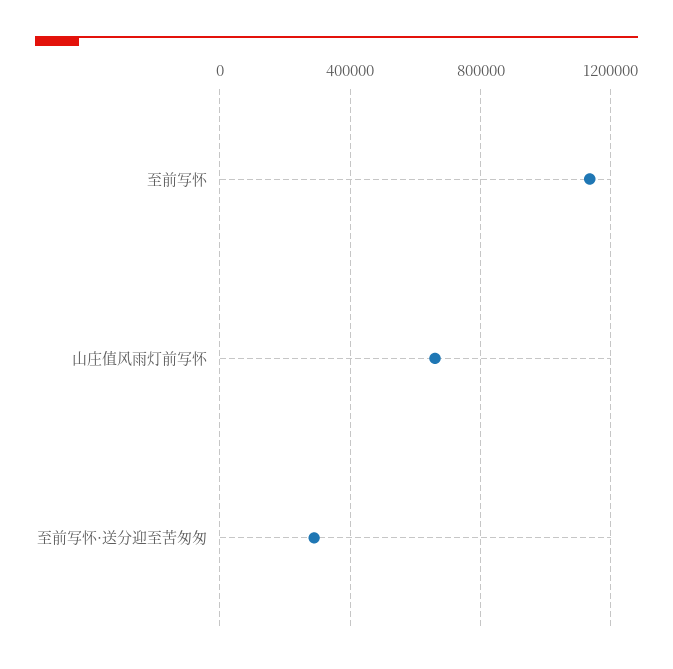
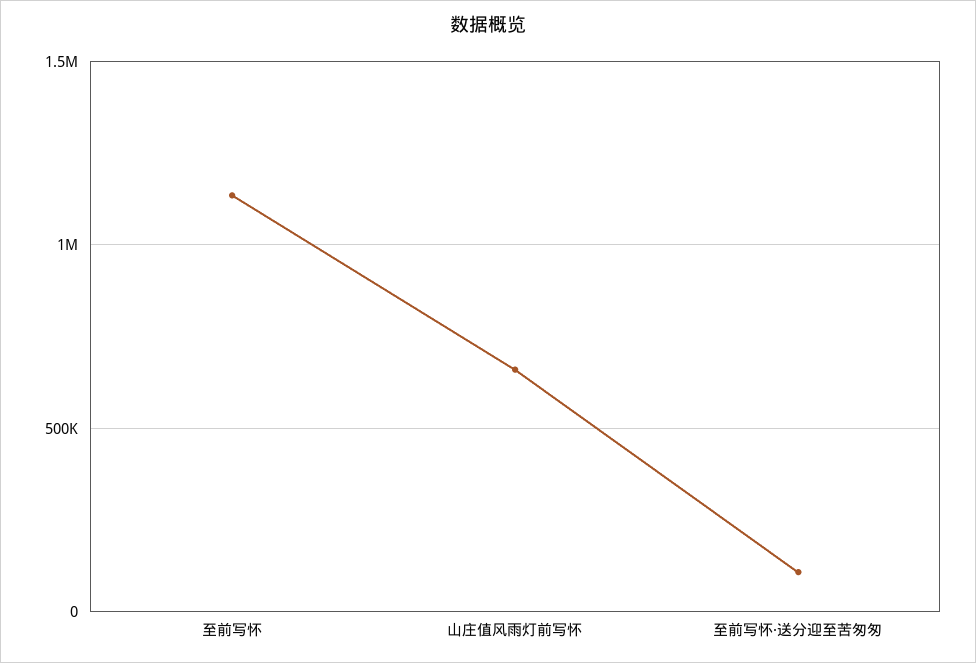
  {
    "至前写怀": 1150000,
    "山庄值风雨灯前写怀": 650000,
-   "至前写怀·送分迎至苦匆匆": 300000
+   "至前写怀·送分迎至苦匆匆": 100000
  }

